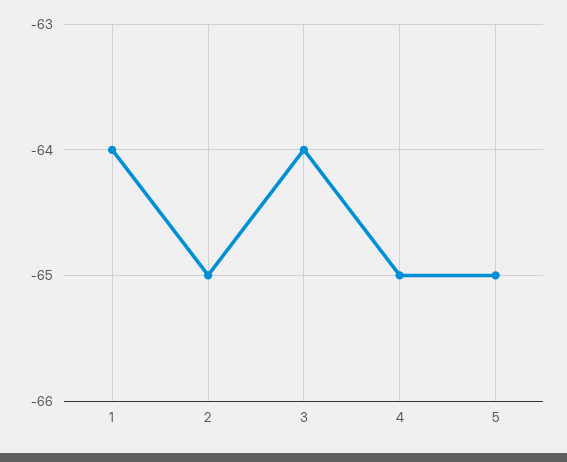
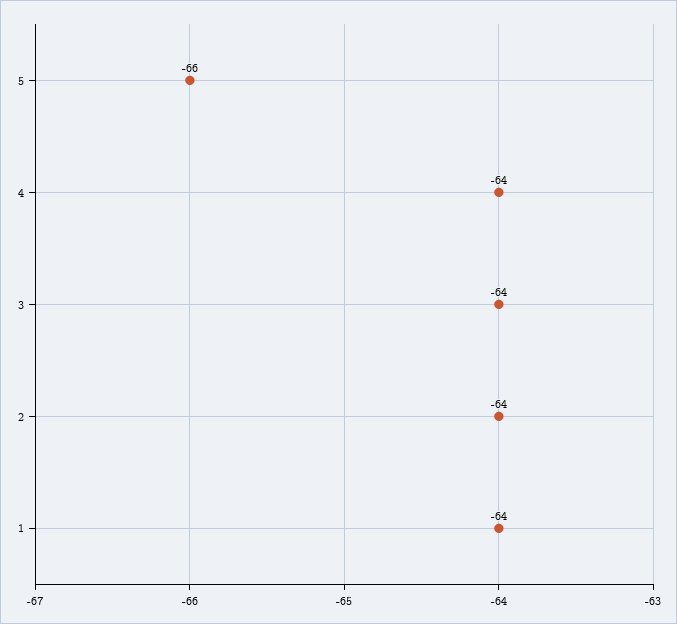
  {
    "1": -64,
-   "2": -65,
+   "2": -64,
    "3": -64,
-   "4": -65,
+   "4": -64,
-   "5": -65
+   "5": -66
  }

